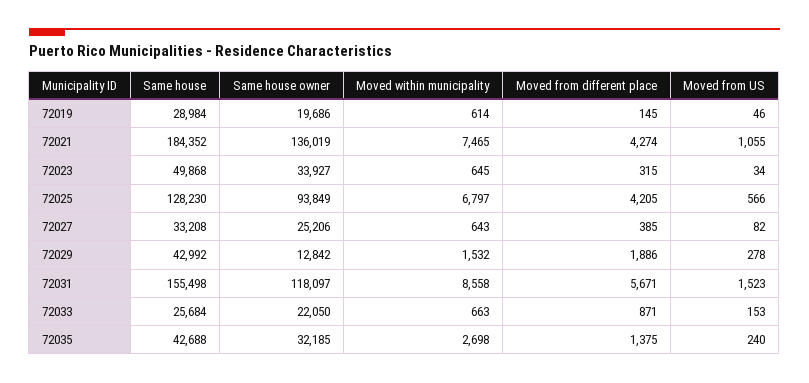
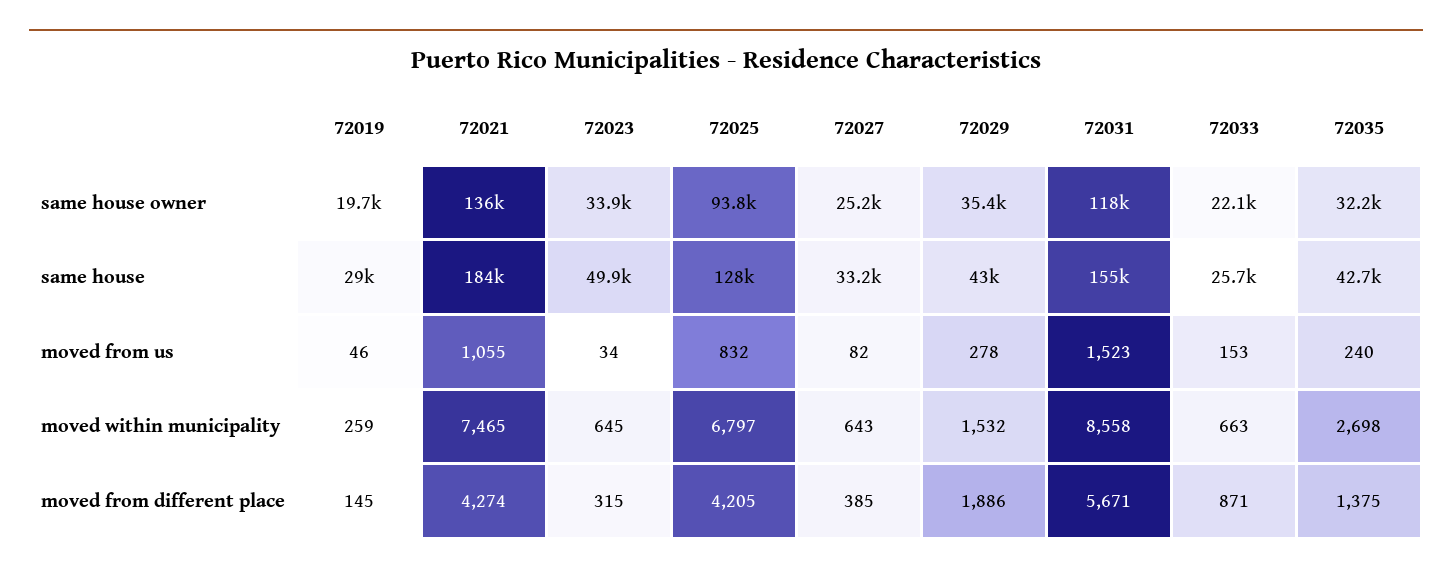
  {
    "Same house": {
      "72019": 28984,
      "72021": 184352,
      "72023": 49868,
      "72025": 128230,
      "72027": 33208,
      "72029": 42992,
      "72031": 155498,
      "72033": 25684,
      "72035": 42688
    },
    "Same house owner": {
      "72019": 19686,
      "72021": 136019,
      "72023": 33927,
      "72025": 93849,
      "72027": 25206,
-     "72029": 12842,
+     "72029": 35400,
      "72031": 118097,
      "72033": 22050,
      "72035": 32185
    },
    "Moved within municipality": {
-     "72019": 614,
+     "72019": 259,
      "72021": 7465,
      "72023": 645,
      "72025": 6797,
      "72027": 643,
      "72029": 1532,
      "72031": 8558,
      "72033": 663,
      "72035": 2698
    },
    "Moved from different place": {
      "72019": 145,
      "72021": 4274,
      "72023": 315,
      "72025": 4205,
      "72027": 385,
      "72029": 1886,
      "72031": 5671,
      "72033": 871,
      "72035": 1375
    },
    "Moved from US": {
      "72019": 46,
      "72021": 1055,
      "72023": 34,
-     "72025": 566,
+     "72025": 832,
      "72027": 82,
      "72029": 278,
      "72031": 1523,
      "72033": 153,
      "72035": 240
    }
  }

